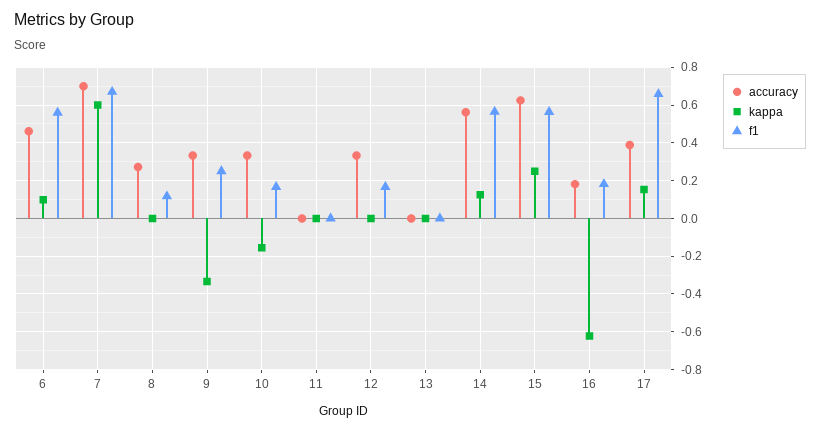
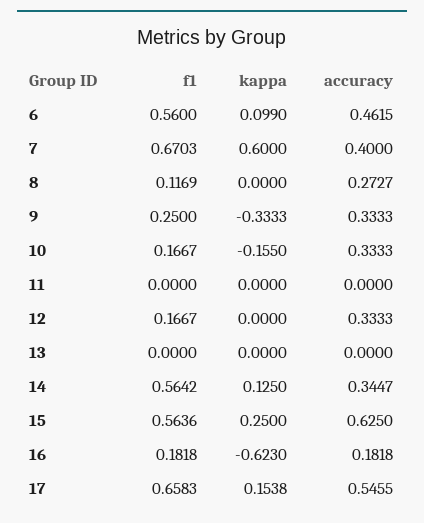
  {
    "accuracy": {
      "6": 0.4615,
-     "7": 0.7,
+     "7": 0.4,
      "8": 0.2727,
      "9": 0.3333,
      "10": 0.3333,
      "11": 0,
      "12": 0.3333,
      "13": 0,
-     "14": 0.55,
+     "14": 0.3447,
      "15": 0.625,
      "16": 0.1818,
-     "17": 0.4
+     "17": 0.5455
    },
    "kappa": {
      "6": 0.099,
      "7": 0.6,
      "8": 0,
      "9": -0.3333,
      "10": -0.155,
      "11": 0,
      "12": 0,
      "13": 0,
      "14": 0.125,
      "15": 0.25,
      "16": -0.623,
      "17": 0.1538
    },
    "f1": {
      "6": 0.56,
      "7": 0.6703,
      "8": 0.1169,
      "9": 0.25,
      "10": 0.1667,
      "11": 0,
      "12": 0.1667,
      "13": 0,
      "14": 0.5642,
      "15": 0.5636,
      "16": 0.1818,
      "17": 0.6583
    }
  }

